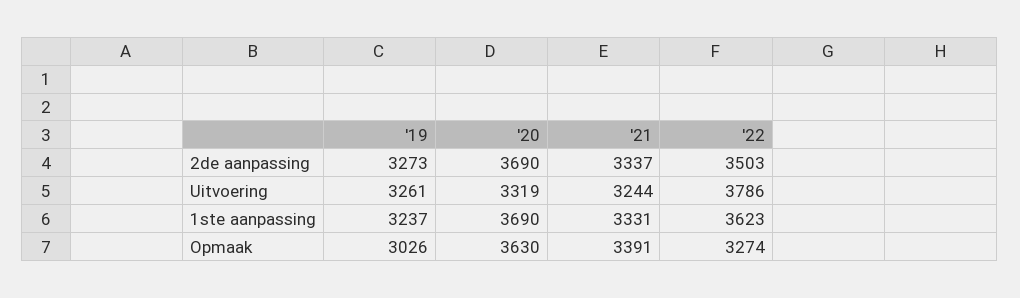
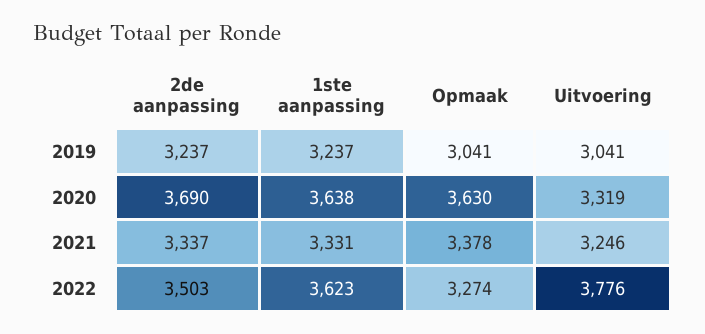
  {
    "'19": {
-     "2de aanpassing": 3273,
+     "2de aanpassing": 3237,
-     "Uitvoering": 3261,
+     "Uitvoering": 3041,
      "1ste aanpassing": 3237,
-     "Opmaak": 3026
+     "Opmaak": 3041
    },
    "'20": {
      "2de aanpassing": 3690,
      "Uitvoering": 3319,
-     "1ste aanpassing": 3690,
+     "1ste aanpassing": 3638,
      "Opmaak": 3630
    },
    "'21": {
      "2de aanpassing": 3337,
-     "Uitvoering": 3244,
+     "Uitvoering": 3246,
      "1ste aanpassing": 3331,
-     "Opmaak": 3391
+     "Opmaak": 3378
    },
    "'22": {
      "2de aanpassing": 3503,
-     "Uitvoering": 3786,
+     "Uitvoering": 3776,
      "1ste aanpassing": 3623,
      "Opmaak": 3274
    }
  }

